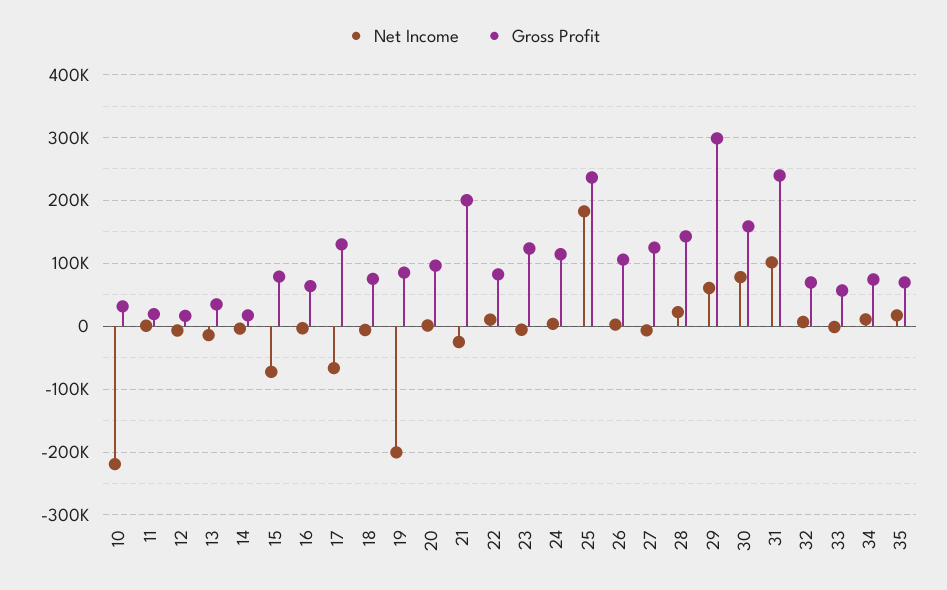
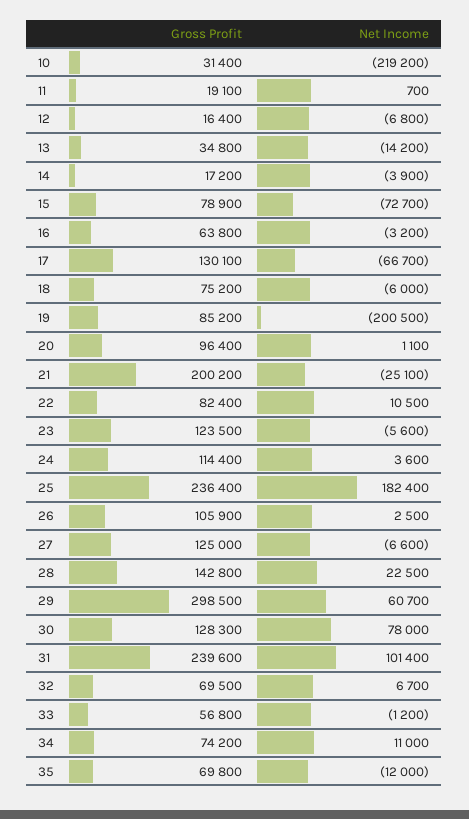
  {
    "Net Income": {
      "10": -219200,
      "11": 700,
      "12": -6800,
      "13": -14200,
      "14": -3900,
      "15": -72700,
      "16": -3200,
      "17": -66700,
      "18": -6000,
      "19": -200500,
      "20": 1100,
      "21": -25100,
      "22": 10500,
      "23": -5600,
      "24": 3600,
      "25": 182400,
      "26": 2500,
      "27": -6600,
      "28": 22500,
      "29": 60700,
      "30": 78000,
      "31": 101400,
      "32": 6700,
      "33": -1200,
      "34": 11000,
-     "35": 20000
+     "35": -12000
    },
    "Gross Profit": {
      "10": 31400,
      "11": 19100,
      "12": 16400,
      "13": 34800,
      "14": 17200,
      "15": 78900,
      "16": 63800,
      "17": 130100,
      "18": 75200,
      "19": 85200,
      "20": 96400,
      "21": 200200,
      "22": 82400,
      "23": 123500,
      "24": 114400,
      "25": 236400,
      "26": 105900,
      "27": 125000,
      "28": 142800,
      "29": 298500,
-     "30": 160000,
+     "30": 128300,
      "31": 239600,
      "32": 69500,
      "33": 56800,
      "34": 74200,
      "35": 69800
    }
  }

